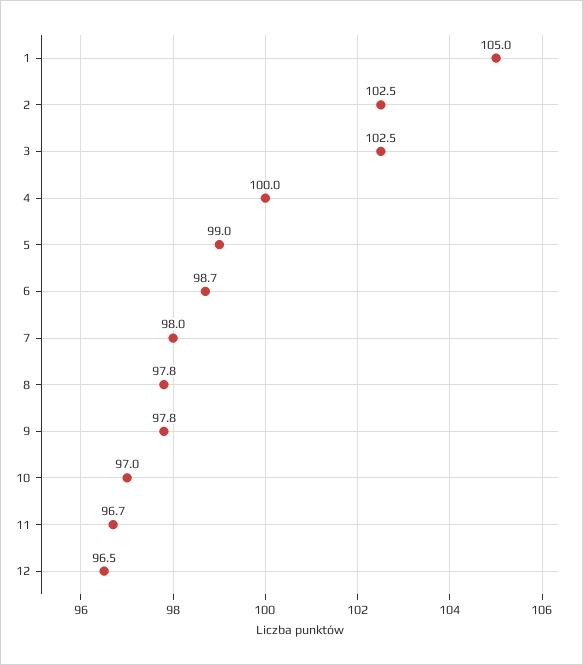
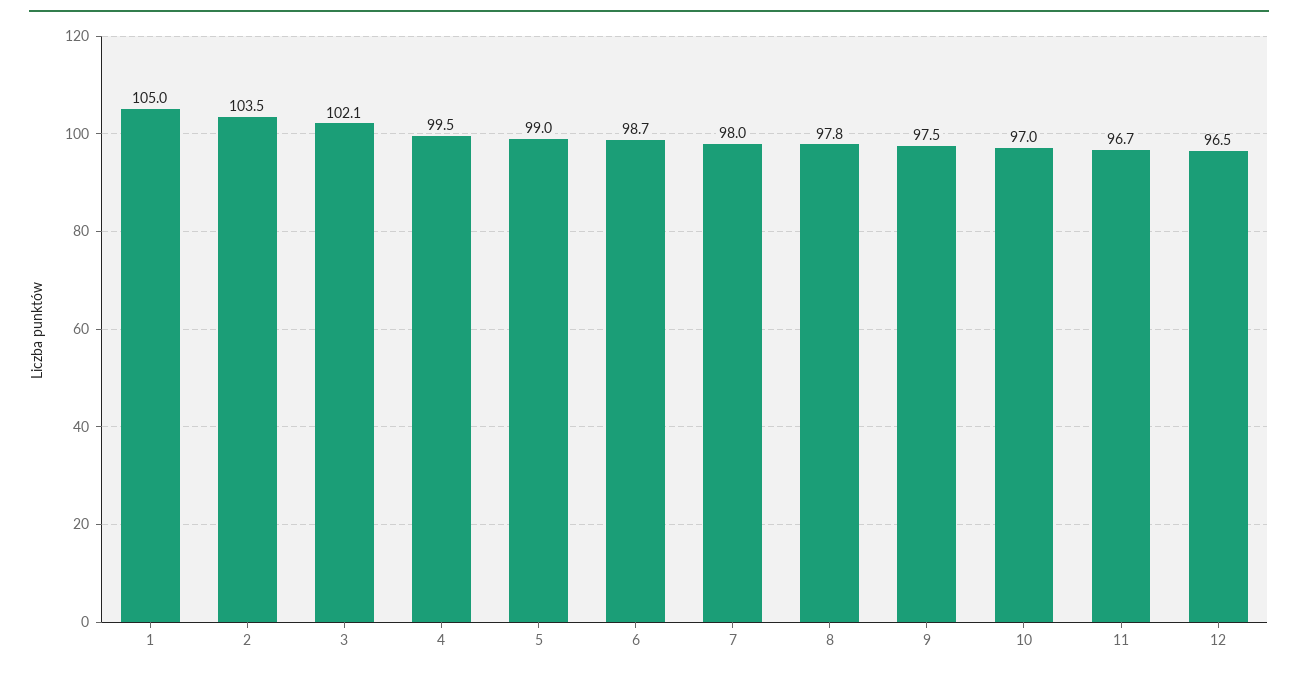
  {
    "1": 105,
-   "2": 102.5,
+   "2": 103.5,
-   "3": 102.5,
+   "3": 102.1,
-   "4": 100,
+   "4": 99.5,
    "5": 99,
    "6": 98.7,
    "7": 98,
    "8": 97.8,
-   "9": 97.8,
+   "9": 97.5,
    "10": 97,
    "11": 96.7,
    "12": 96.5
  }

